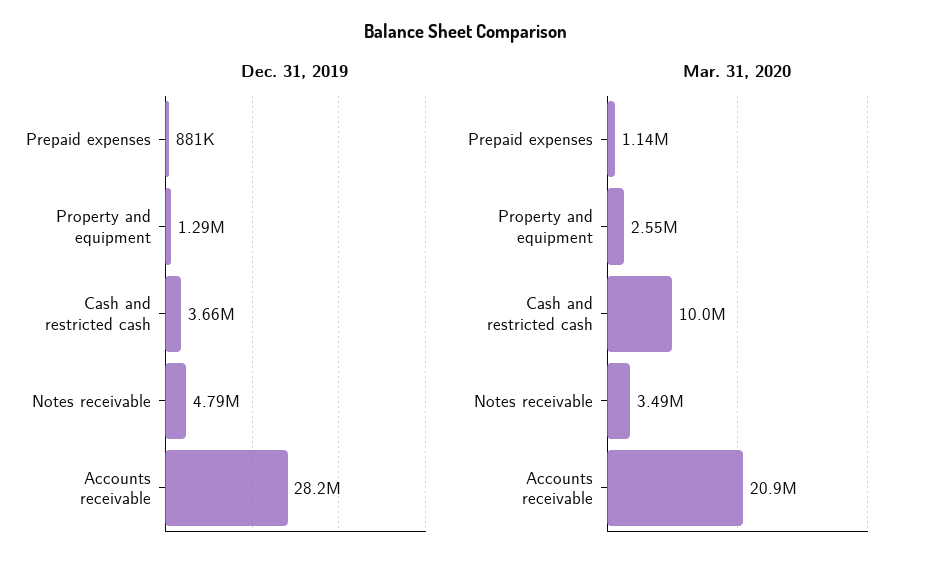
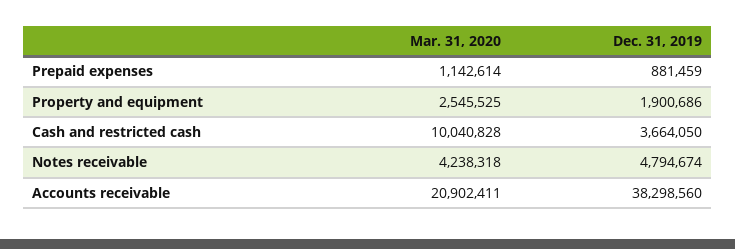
  {
    "Dec. 31, 2019": {
      "Prepaid expenses": 881459,
-     "Property and equipment": 1290000,
+     "Property and equipment": 1900686,
      "Cash and restricted cash": 3664050,
      "Notes receivable": 4794674,
-     "Accounts receivable": 28200000
+     "Accounts receivable": 38298560
    },
    "Mar. 31, 2020": {
      "Prepaid expenses": 1142614,
      "Property and equipment": 2545525,
      "Cash and restricted cash": 10040828,
-     "Notes receivable": 3490000,
+     "Notes receivable": 4238318,
      "Accounts receivable": 20902411
    }
  }

